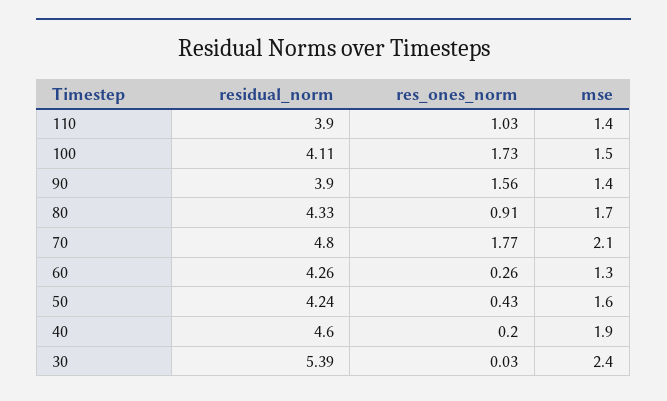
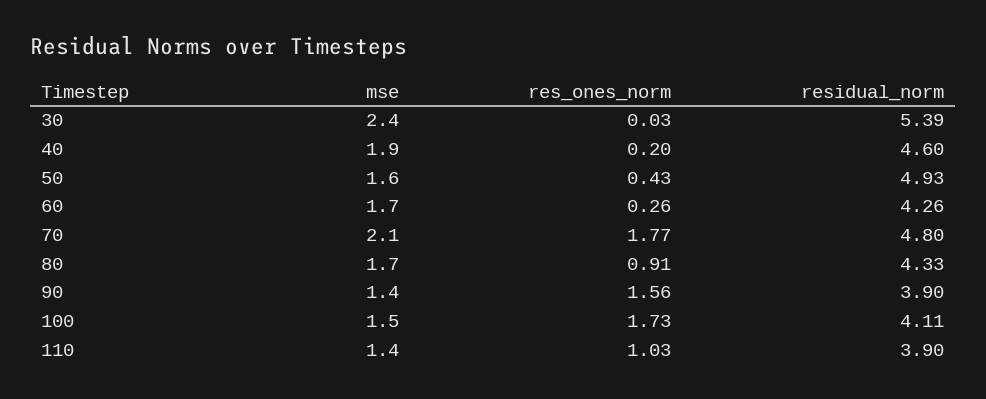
  {
    "residual_norm": {
      "110": 3.9,
      "100": 4.11,
      "90": 3.9,
      "80": 4.33,
      "70": 4.8,
      "60": 4.26,
-     "50": 4.24,
+     "50": 4.93,
      "40": 4.6,
      "30": 5.39
    },
    "res_ones_norm": {
      "110": 1.03,
      "100": 1.73,
      "90": 1.56,
      "80": 0.91,
      "70": 1.77,
      "60": 0.26,
      "50": 0.43,
      "40": 0.2,
      "30": 0.03
    },
    "mse": {
      "110": 1.4,
      "100": 1.5,
      "90": 1.4,
      "80": 1.7,
      "70": 2.1,
-     "60": 1.3,
+     "60": 1.7,
      "50": 1.6,
      "40": 1.9,
      "30": 2.4
    }
  }

